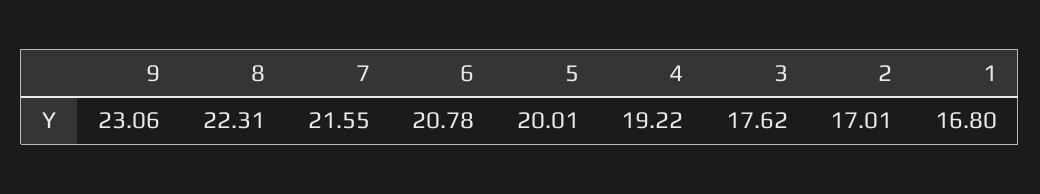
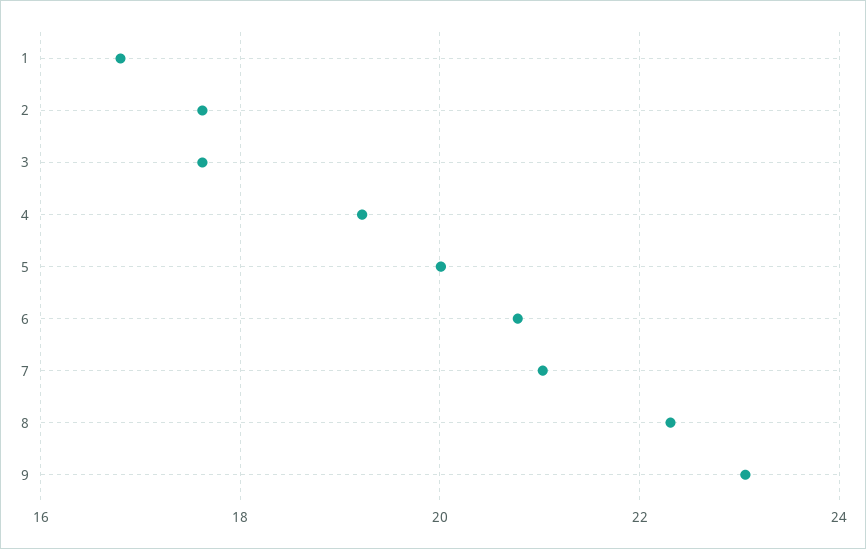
  {
    "9": 23.06,
    "8": 22.31,
-   "7": 21.55,
+   "7": 21,
    "6": 20.78,
    "5": 20.01,
    "4": 19.22,
    "3": 17.62,
-   "2": 17.01,
+   "2": 17.6,
    "1": 16.8
  }

